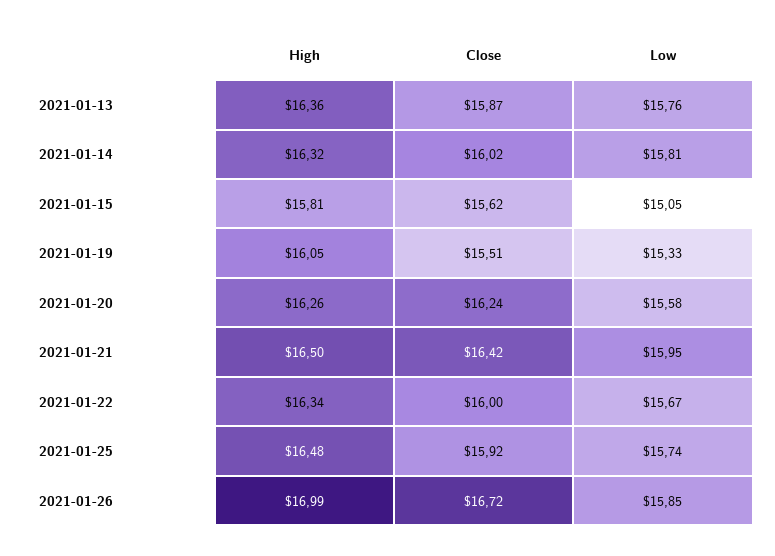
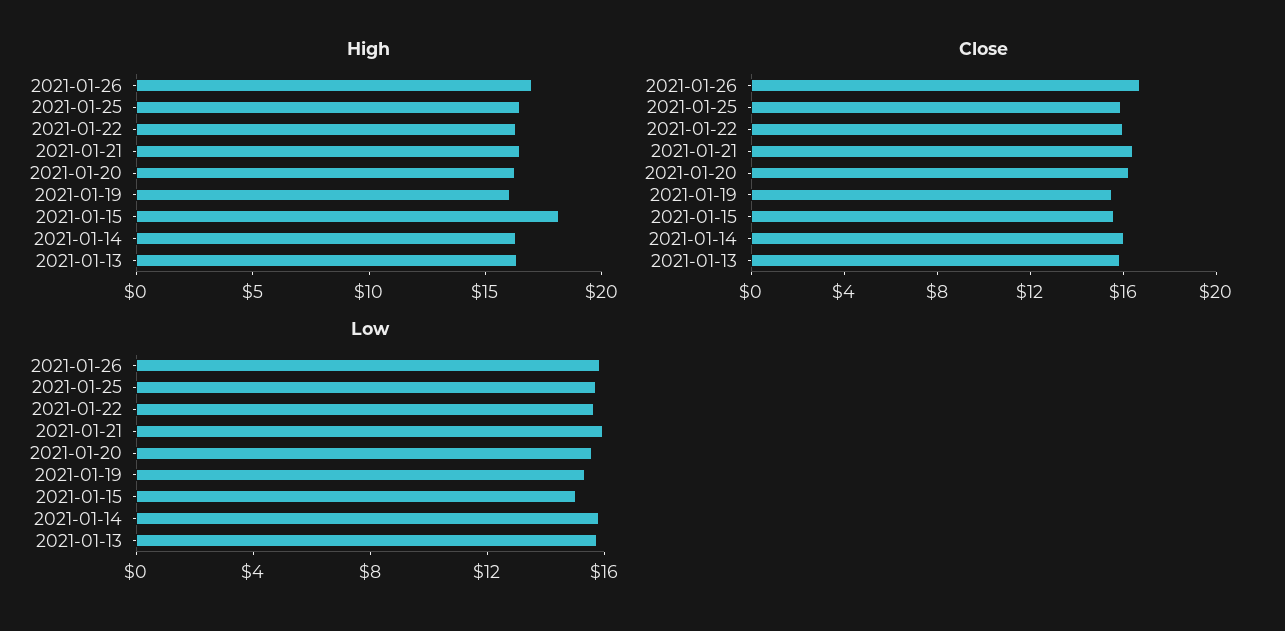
  {
    "High": {
      "2021-01-13": 16.36,
      "2021-01-14": 16.32,
-     "2021-01-15": 15.81,
+     "2021-01-15": 18,
      "2021-01-19": 16.05,
      "2021-01-20": 16.26,
      "2021-01-21": 16.5,
      "2021-01-22": 16.34,
      "2021-01-25": 16.48,
      "2021-01-26": 16.99
    },
    "Close": {
      "2021-01-13": 15.87,
      "2021-01-14": 16.02,
      "2021-01-15": 15.62,
      "2021-01-19": 15.51,
      "2021-01-20": 16.24,
      "2021-01-21": 16.42,
      "2021-01-22": 16,
      "2021-01-25": 15.92,
      "2021-01-26": 16.72
    },
    "Low": {
      "2021-01-13": 15.76,
      "2021-01-14": 15.81,
      "2021-01-15": 15.05,
      "2021-01-19": 15.33,
      "2021-01-20": 15.58,
      "2021-01-21": 15.95,
      "2021-01-22": 15.67,
      "2021-01-25": 15.74,
      "2021-01-26": 15.85
    }
  }

